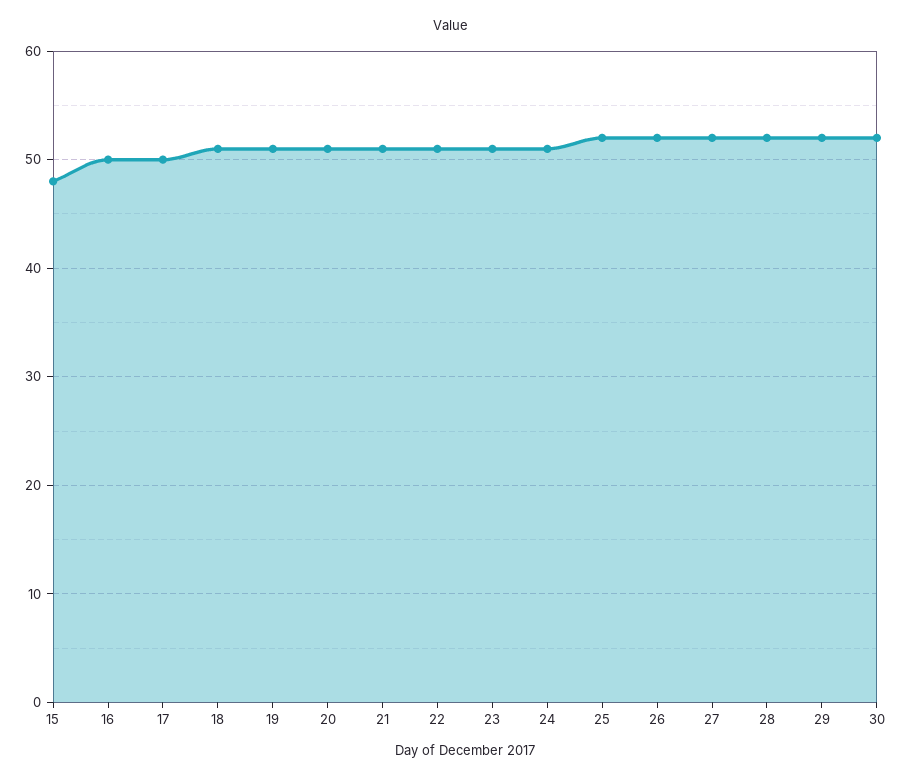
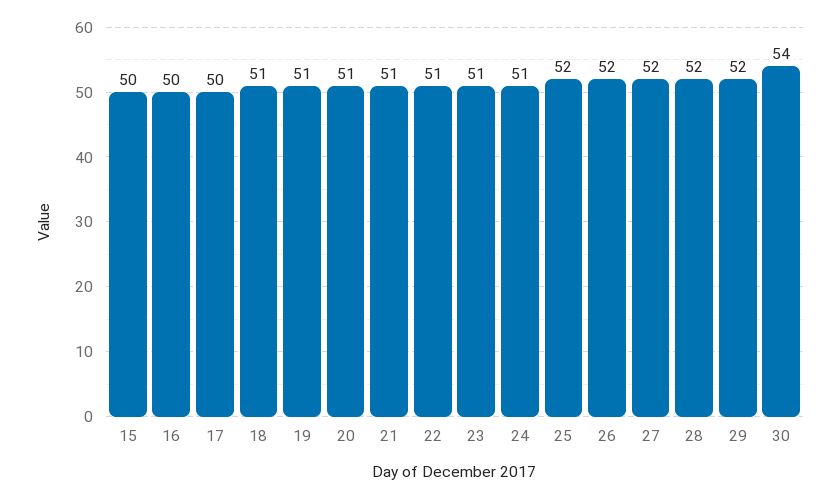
  {
-   "15": 48,
+   "15": 50,
    "16": 50,
    "17": 50,
    "18": 51,
    "19": 51,
    "20": 51,
    "21": 51,
    "22": 51,
    "23": 51,
    "24": 51,
    "25": 52,
    "26": 52,
    "27": 52,
    "28": 52,
    "29": 52,
-   "30": 52
+   "30": 54
  }

